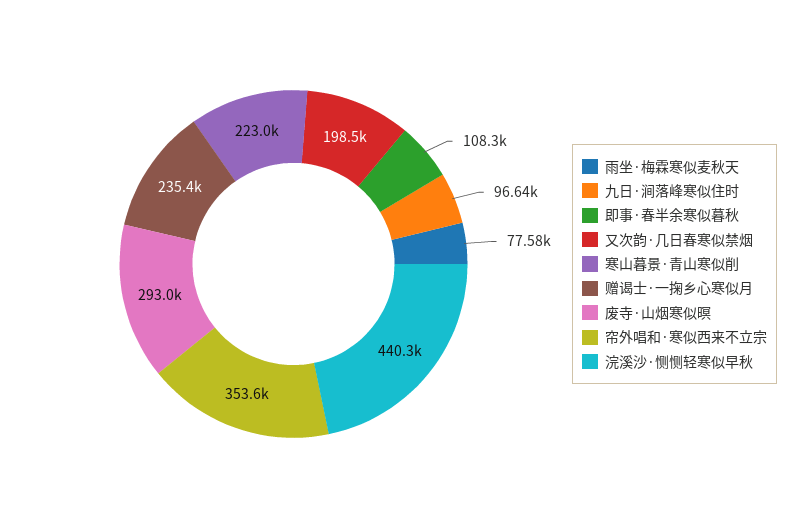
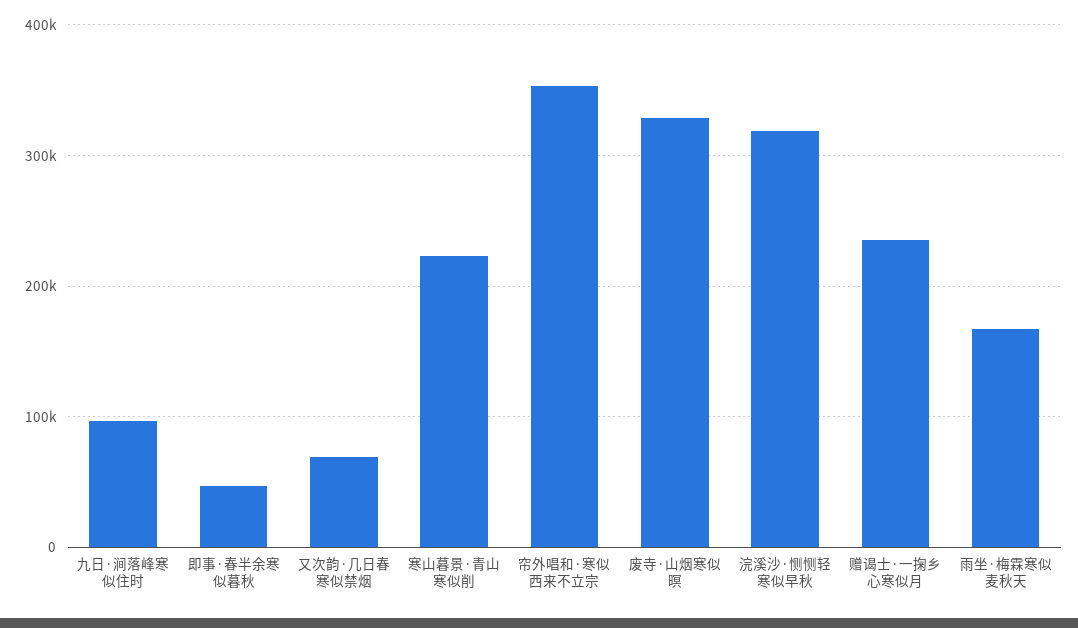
  {
-   "雨坐·梅霖寒似麦秋天": 77580,
+   "雨坐·梅霖寒似麦秋天": 170000,
    "九日·涧落峰寒似住时": 96640,
-   "即事·春半余寒似暮秋": 108300,
+   "即事·春半余寒似暮秋": 50000,
-   "又次韵·几日春寒似禁烟": 198500,
+   "又次韵·几日春寒似禁烟": 70000,
    "寒山暮景·青山寒似削": 223000,
    "赠谒士·一掬乡心寒似月": 235400,
-   "废寺·山烟寒似暝": 293000,
+   "废寺·山烟寒似暝": 330000,
    "帘外唱和·寒似西来不立宗": 353600,
-   "浣溪沙·恻恻轻寒似早秋": 440300
+   "浣溪沙·恻恻轻寒似早秋": 320000
  }

